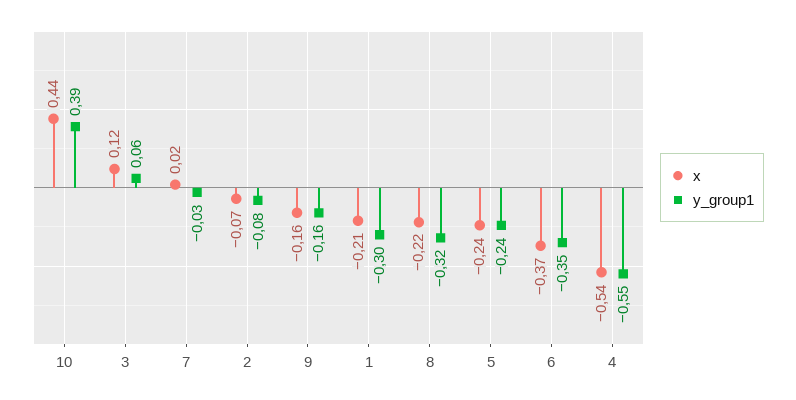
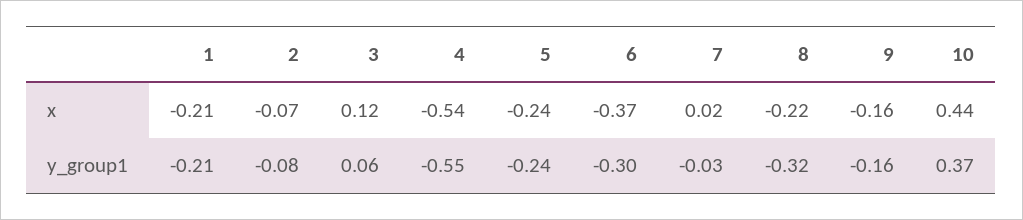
  {
    "x": {
      "10": 0.44,
      "3": 0.12,
      "7": 0.02,
      "2": -0.07,
      "9": -0.16,
      "1": -0.21,
      "8": -0.22,
      "5": -0.24,
      "6": -0.37,
      "4": -0.54
    },
    "y_group1": {
-     "10": 0.39,
+     "10": 0.37,
      "3": 0.06,
      "7": -0.03,
      "2": -0.08,
      "9": -0.16,
-     "1": -0.3,
+     "1": -0.21,
      "8": -0.32,
      "5": -0.24,
-     "6": -0.35,
+     "6": -0.3,
      "4": -0.55
    }
  }

